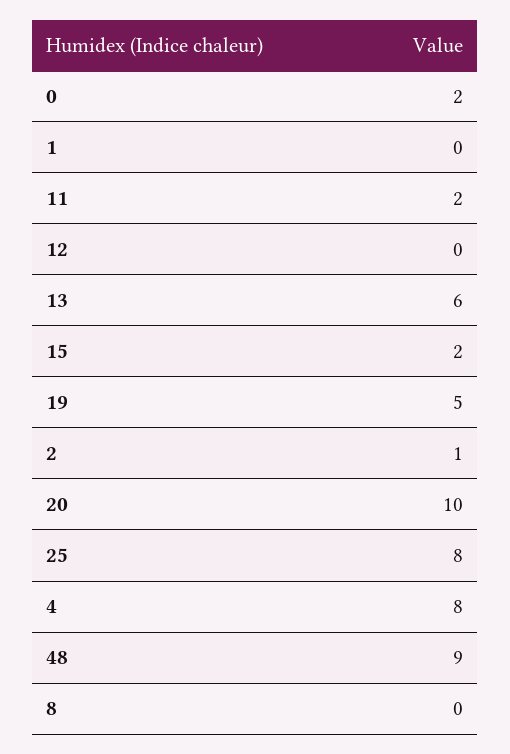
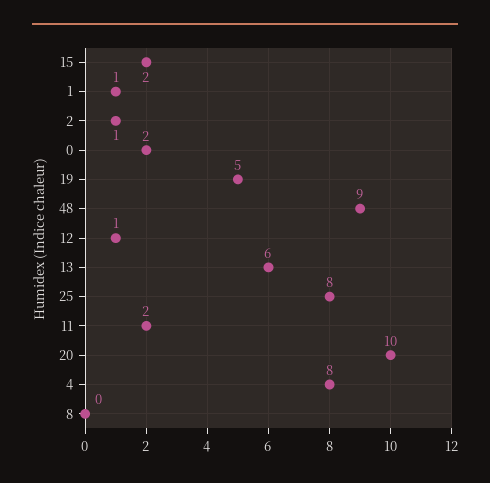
  {
    "0": 2,
-   "1": 0,
+   "1": 1,
    "11": 2,
-   "12": 0,
+   "12": 1,
    "13": 6,
    "15": 2,
    "19": 5,
    "2": 1,
    "20": 10,
    "25": 8,
    "4": 8,
    "48": 9,
    "8": 0
  }

